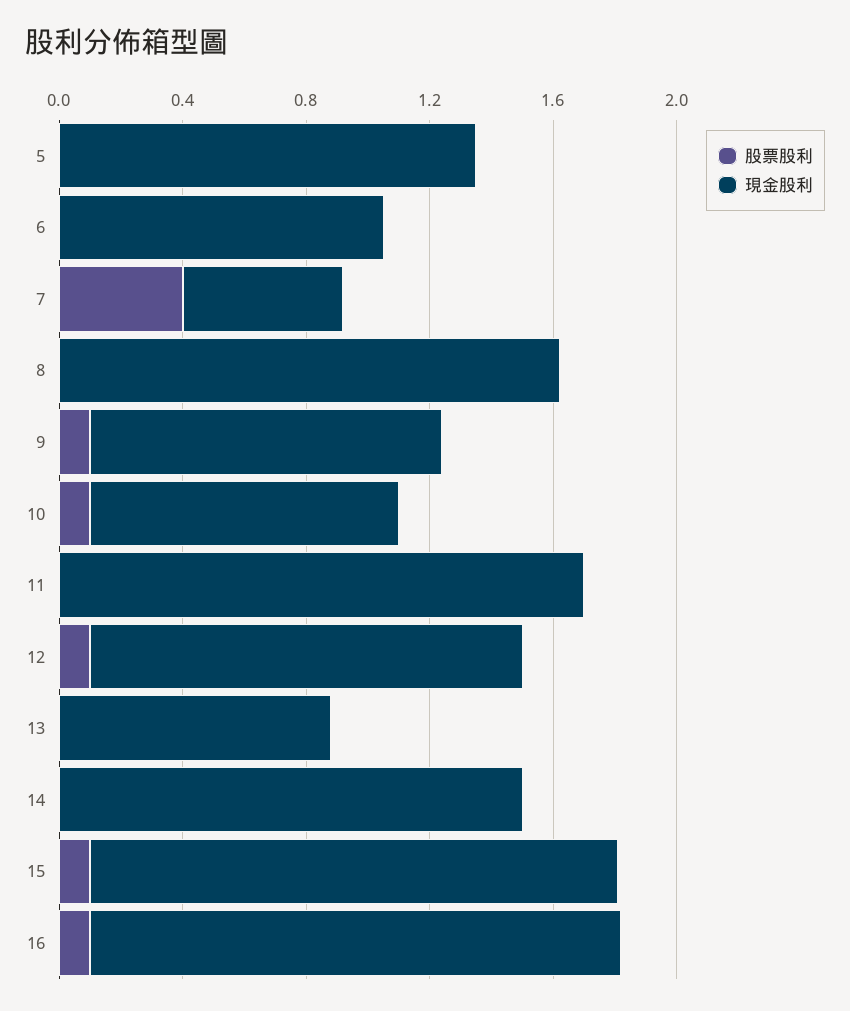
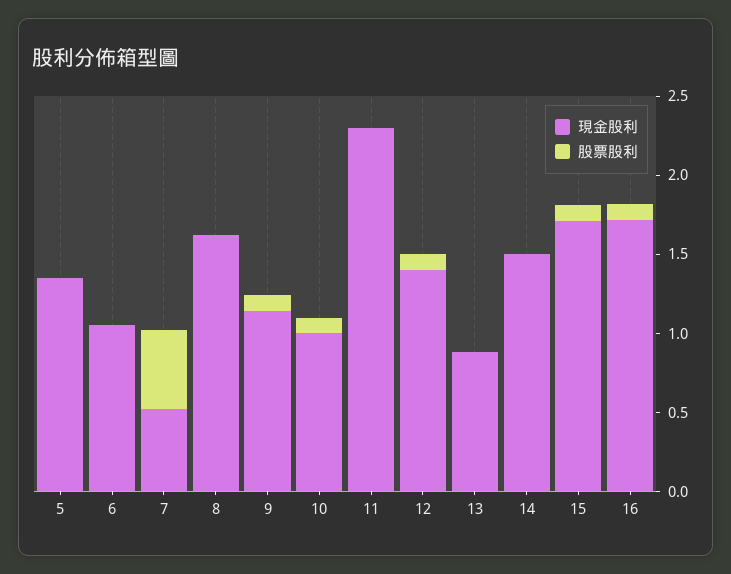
  {
    "股票股利": {
      "5": 0,
      "6": 0,
-     "7": 0.4,
+     "7": 0.5,
      "8": 0,
      "9": 0.1,
      "10": 0.1,
      "11": 0,
      "12": 0.1,
      "13": 0,
      "14": 0,
      "15": 0.1,
      "16": 0.1
    },
    "現金股利": {
      "5": 1.4,
      "6": 1.1,
      "7": 0.5,
      "8": 1.6,
      "9": 1.1,
      "10": 1,
-     "11": 1.7,
+     "11": 2.3,
      "12": 1.4,
      "13": 0.9,
      "14": 1.5,
      "15": 1.7,
      "16": 1.7
    }
  }

